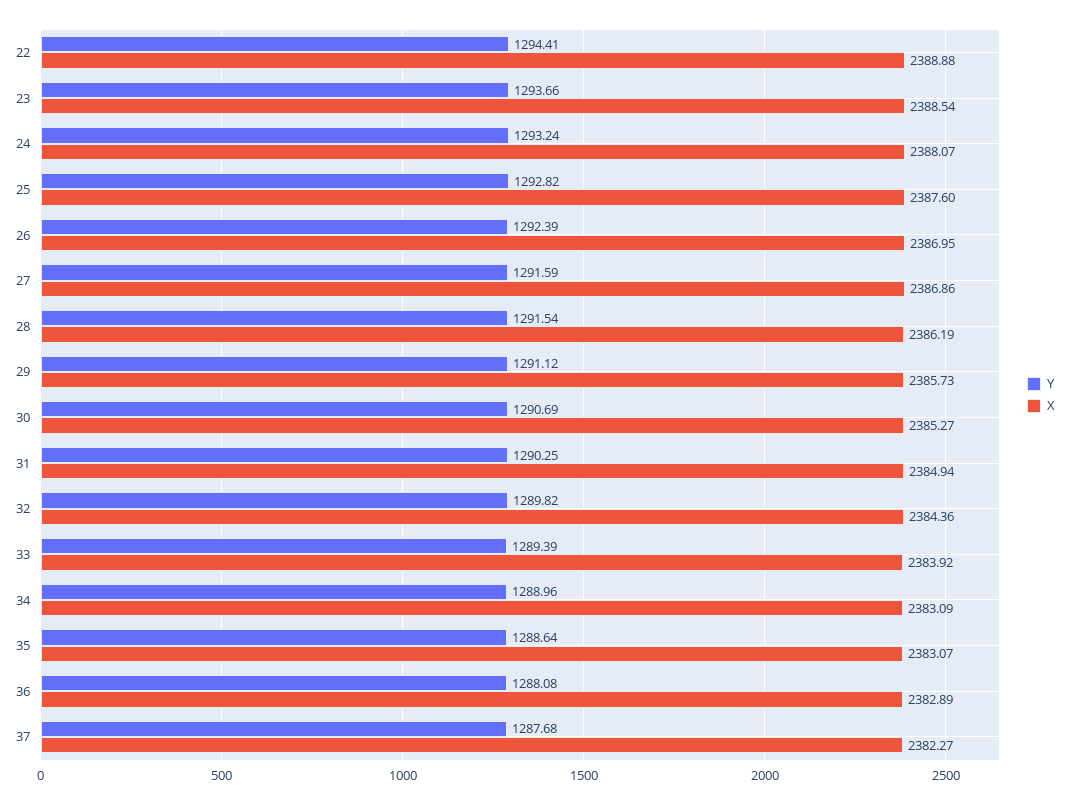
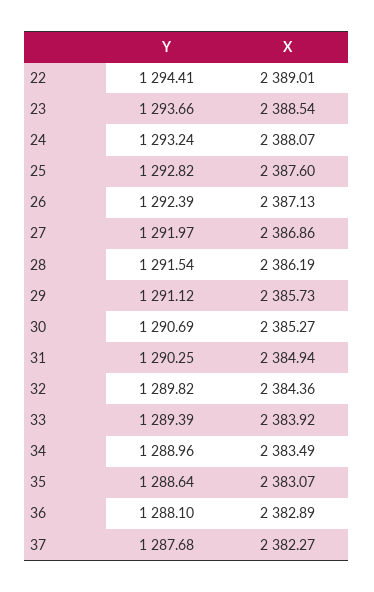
  {
    "Y": {
      "22": 1294.41,
      "23": 1293.66,
      "24": 1293.24,
      "25": 1292.82,
      "26": 1292.39,
-     "27": 1291.59,
+     "27": 1291.97,
      "28": 1291.54,
      "29": 1291.12,
      "30": 1290.69,
      "31": 1290.25,
      "32": 1289.82,
      "33": 1289.39,
      "34": 1288.96,
      "35": 1288.64,
-     "36": 1288.08,
+     "36": 1288.1,
      "37": 1287.68
    },
    "X": {
-     "22": 2388.88,
+     "22": 2389.01,
      "23": 2388.54,
      "24": 2388.07,
      "25": 2387.6,
-     "26": 2386.95,
+     "26": 2387.13,
      "27": 2386.86,
      "28": 2386.19,
      "29": 2385.73,
      "30": 2385.27,
      "31": 2384.94,
      "32": 2384.36,
      "33": 2383.92,
-     "34": 2383.09,
+     "34": 2383.49,
      "35": 2383.07,
      "36": 2382.89,
      "37": 2382.27
    }
  }

